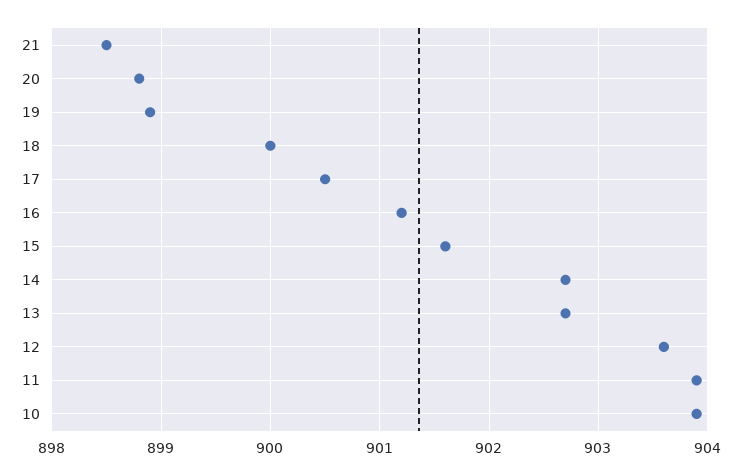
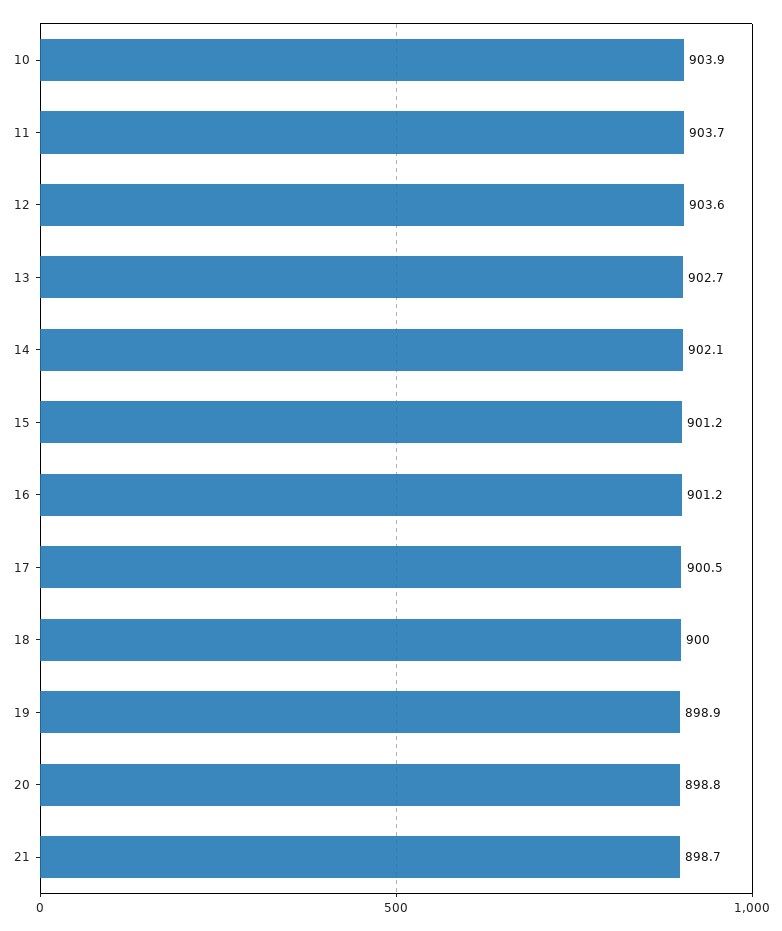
  {
-   "21": 898.5,
+   "21": 898.7,
    "20": 898.8,
    "19": 898.9,
    "18": 900,
    "17": 900.5,
    "16": 901.2,
-   "15": 901.6,
+   "15": 901.2,
-   "14": 902.7,
+   "14": 902.1,
    "13": 902.7,
    "12": 903.6,
-   "11": 903.9,
+   "11": 903.7,
    "10": 903.9
  }

